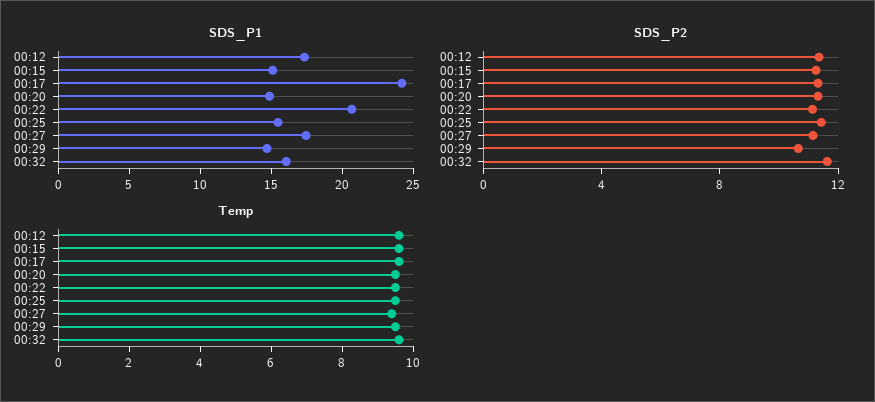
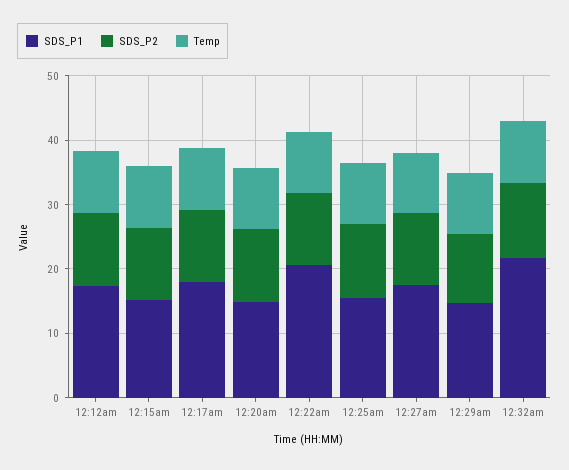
  {
    "SDS_P1": {
      "00:12": 17,
      "00:15": 15,
-     "00:17": 24,
+     "00:17": 18,
      "00:20": 15,
      "00:22": 21,
      "00:25": 15,
      "00:27": 17,
      "00:29": 15,
-     "00:32": 16
+     "00:32": 22
    },
    "SDS_P2": {
      "00:12": 11,
      "00:15": 11,
      "00:17": 11,
      "00:20": 11,
      "00:22": 11,
      "00:25": 11,
      "00:27": 11,
      "00:29": 11,
      "00:32": 12
    },
    "Temp": {
      "00:12": 9.5,
      "00:15": 9.5,
      "00:17": 9.5,
      "00:20": 9.5,
      "00:22": 9.5,
      "00:25": 9.5,
      "00:27": 9.5,
      "00:29": 9.5,
      "00:32": 9.5
    }
  }

